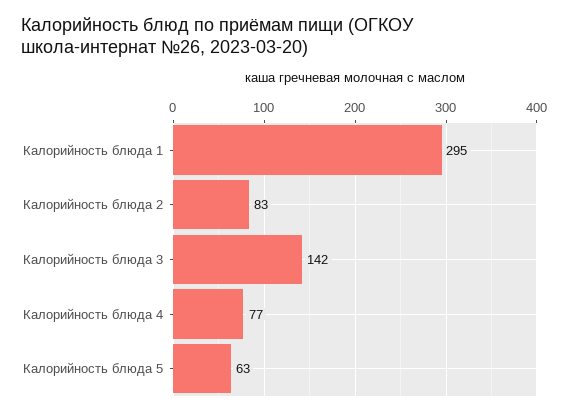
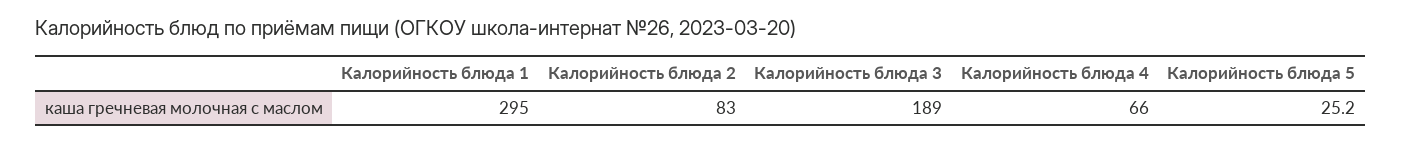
  {
    "Калорийность блюда 1": 295,
    "Калорийность блюда 2": 83,
-   "Калорийность блюда 3": 142,
+   "Калорийность блюда 3": 189,
-   "Калорийность блюда 4": 77,
+   "Калорийность блюда 4": 66,
-   "Калорийность блюда 5": 63
+   "Калорийность блюда 5": 25.2
  }

